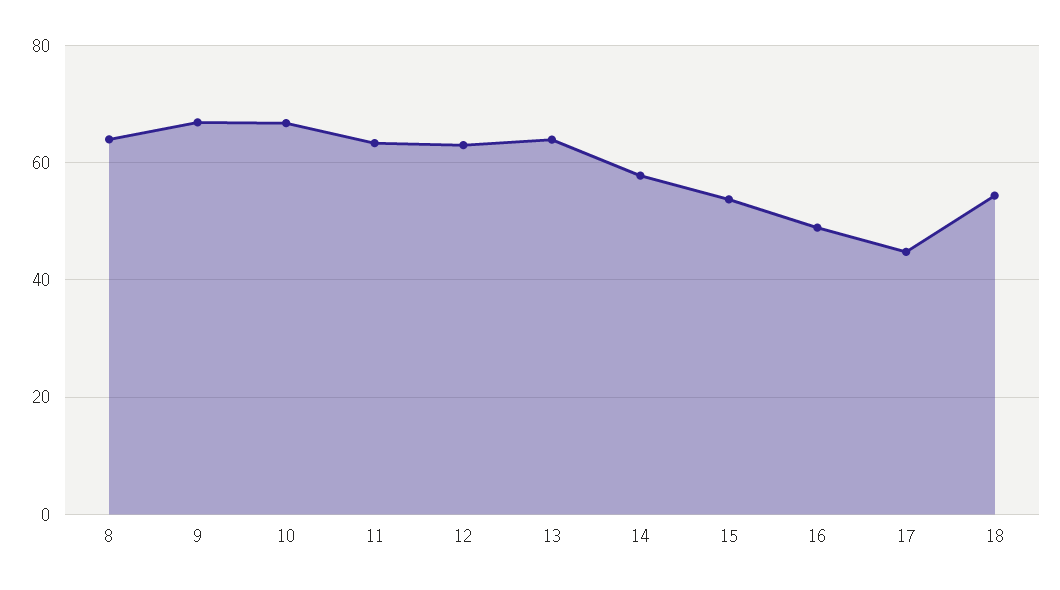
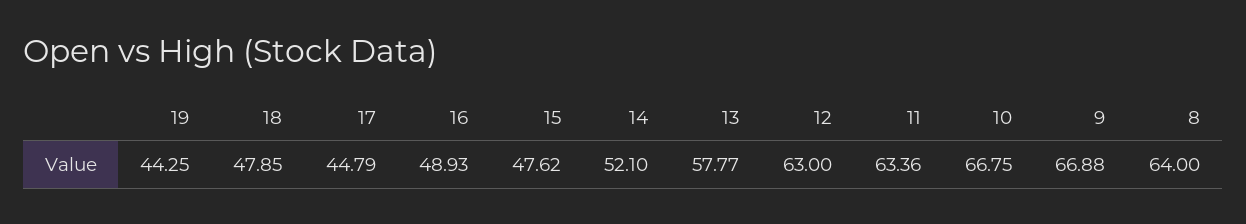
  {
    "8": 64,
    "9": 66.88,
    "10": 66.75,
    "11": 63.36,
    "12": 63,
-   "13": 64,
+   "13": 57.77,
-   "14": 58,
+   "14": 52.1,
-   "15": 54,
+   "15": 47.62,
    "16": 48.93,
    "17": 44.79,
-   "18": 54
+   "18": 47.85,
+   "19": 44.25
  }

